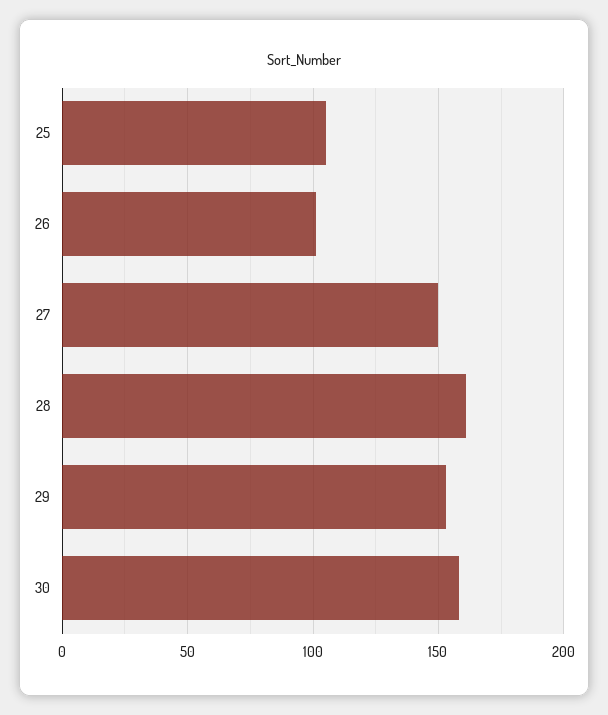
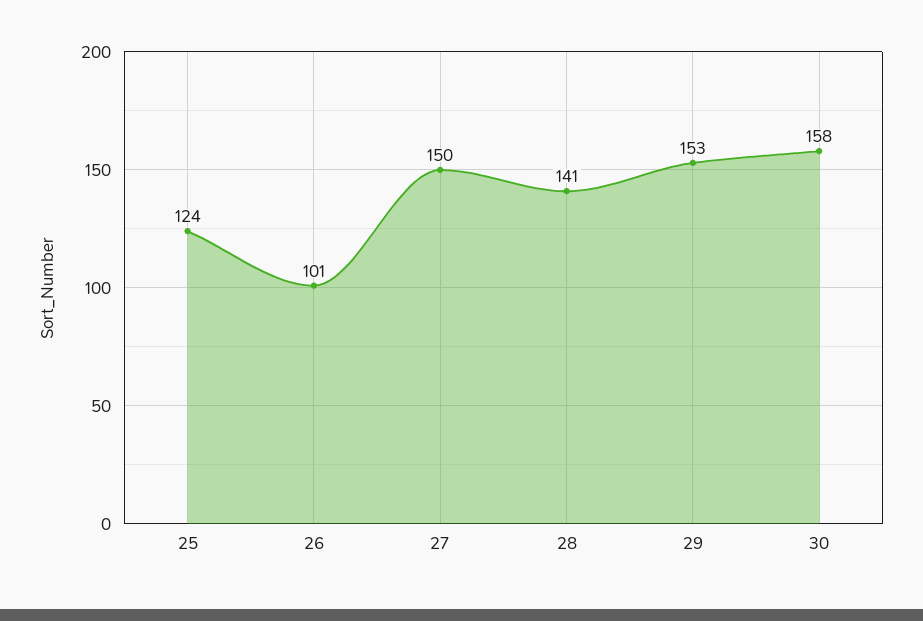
  {
-   "25": 105,
+   "25": 124,
    "26": 101,
    "27": 150,
-   "28": 160,
+   "28": 141,
    "29": 153,
    "30": 158
  }

